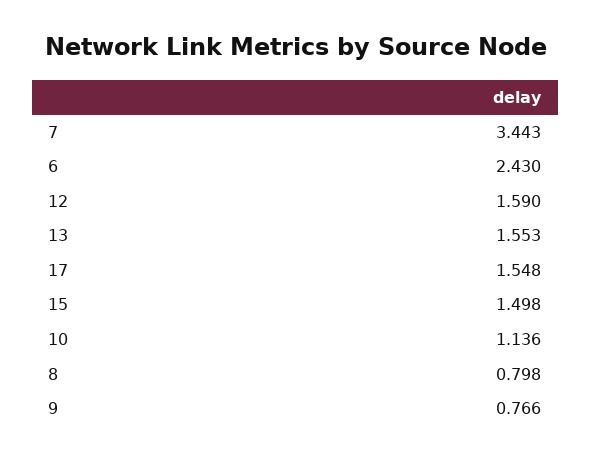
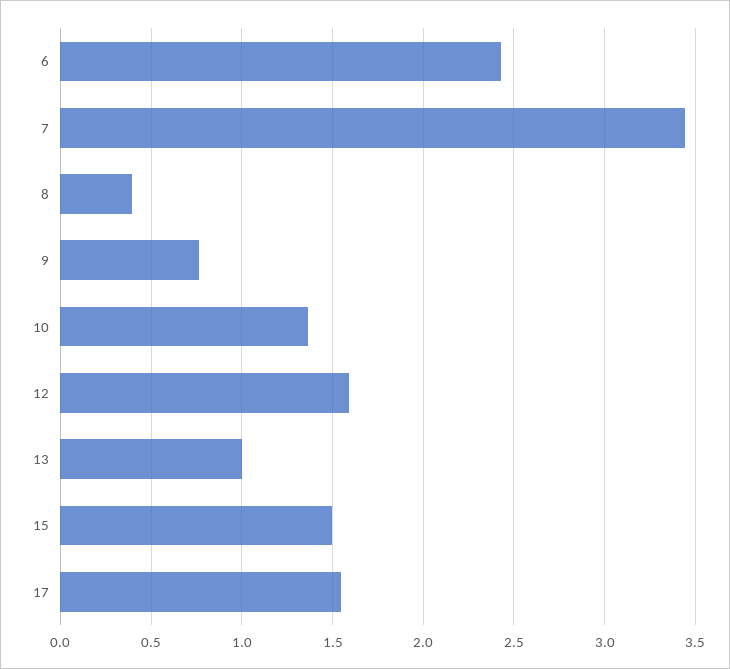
  {
    "7": 3.443,
    "6": 2.43,
    "12": 1.59,
-   "13": 1.553,
+   "13": 1,
    "17": 1.548,
    "15": 1.498,
-   "10": 1.136,
+   "10": 1.35,
-   "8": 0.798,
+   "8": 0.4,
    "9": 0.766
  }

